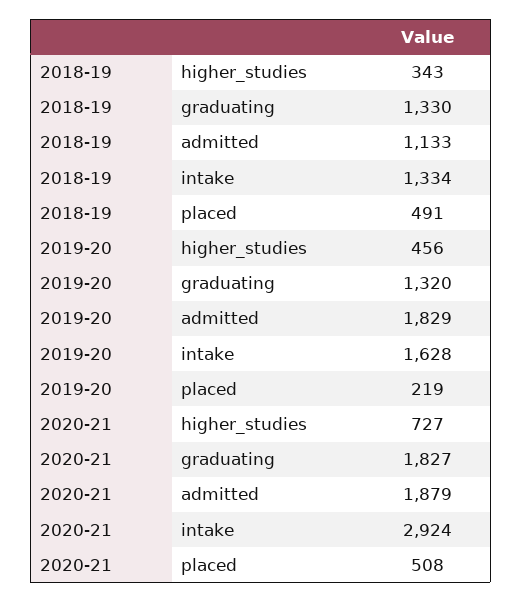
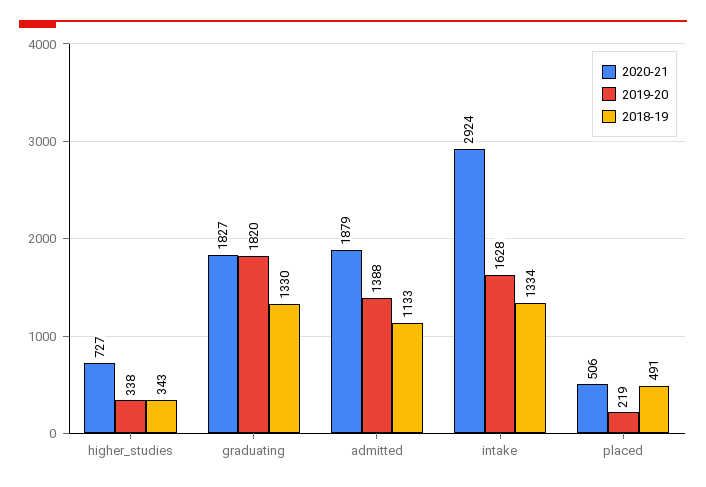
  {
    "2018-19": {
      "higher_studies": 343,
      "graduating": 1330,
      "admitted": 1133,
      "intake": 1334,
      "placed": 491
    },
    "2019-20": {
-     "higher_studies": 456,
+     "higher_studies": 338,
-     "graduating": 1320,
+     "graduating": 1820,
-     "admitted": 1829,
+     "admitted": 1388,
      "intake": 1628,
      "placed": 219
    },
    "2020-21": {
      "higher_studies": 727,
      "graduating": 1827,
      "admitted": 1879,
      "intake": 2924,
-     "placed": 508
+     "placed": 506
    }
  }

